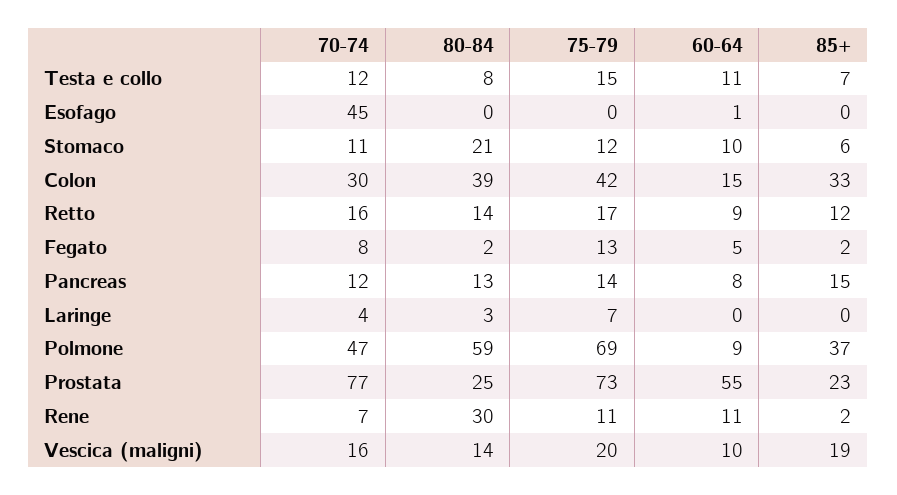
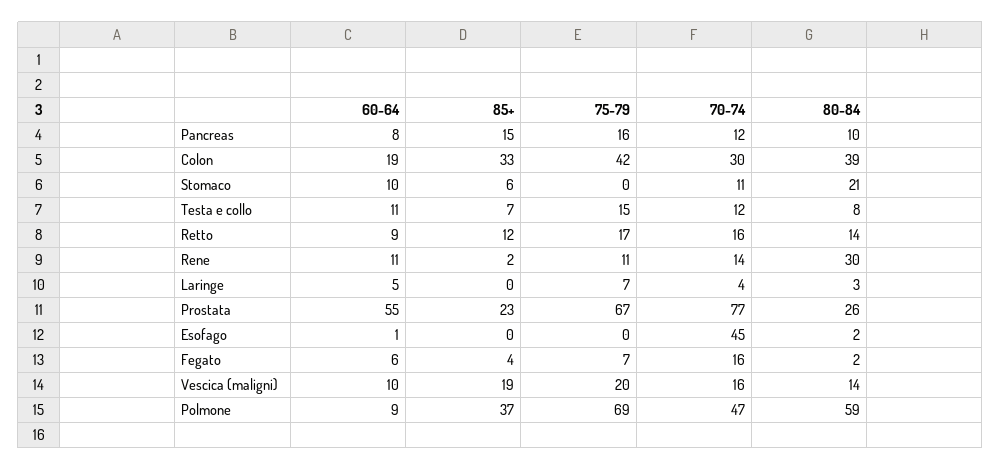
  {
    "70-74": {
      "Testa e collo": 12,
      "Esofago": 45,
      "Stomaco": 11,
      "Colon": 30,
      "Retto": 16,
-     "Fegato": 8,
+     "Fegato": 16,
      "Pancreas": 12,
      "Laringe": 4,
      "Polmone": 47,
      "Prostata": 77,
-     "Rene": 7,
+     "Rene": 14,
      "Vescica (maligni)": 16
    },
    "80-84": {
      "Testa e collo": 8,
-     "Esofago": 0,
+     "Esofago": 2,
      "Stomaco": 21,
      "Colon": 39,
      "Retto": 14,
      "Fegato": 2,
-     "Pancreas": 13,
+     "Pancreas": 10,
      "Laringe": 3,
      "Polmone": 59,
-     "Prostata": 25,
+     "Prostata": 26,
      "Rene": 30,
      "Vescica (maligni)": 14
    },
    "75-79": {
      "Testa e collo": 15,
      "Esofago": 0,
-     "Stomaco": 12,
+     "Stomaco": 0,
      "Colon": 42,
      "Retto": 17,
-     "Fegato": 13,
+     "Fegato": 7,
-     "Pancreas": 14,
+     "Pancreas": 16,
      "Laringe": 7,
      "Polmone": 69,
-     "Prostata": 73,
+     "Prostata": 67,
      "Rene": 11,
      "Vescica (maligni)": 20
    },
    "60-64": {
      "Testa e collo": 11,
      "Esofago": 1,
      "Stomaco": 10,
-     "Colon": 15,
+     "Colon": 19,
      "Retto": 9,
-     "Fegato": 5,
+     "Fegato": 6,
      "Pancreas": 8,
-     "Laringe": 0,
+     "Laringe": 5,
      "Polmone": 9,
      "Prostata": 55,
      "Rene": 11,
      "Vescica (maligni)": 10
    },
    "85+": {
      "Testa e collo": 7,
      "Esofago": 0,
      "Stomaco": 6,
      "Colon": 33,
      "Retto": 12,
-     "Fegato": 2,
+     "Fegato": 4,
      "Pancreas": 15,
      "Laringe": 0,
      "Polmone": 37,
      "Prostata": 23,
      "Rene": 2,
      "Vescica (maligni)": 19
    }
  }

